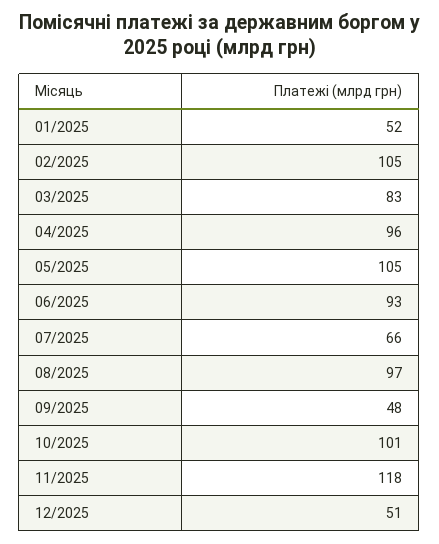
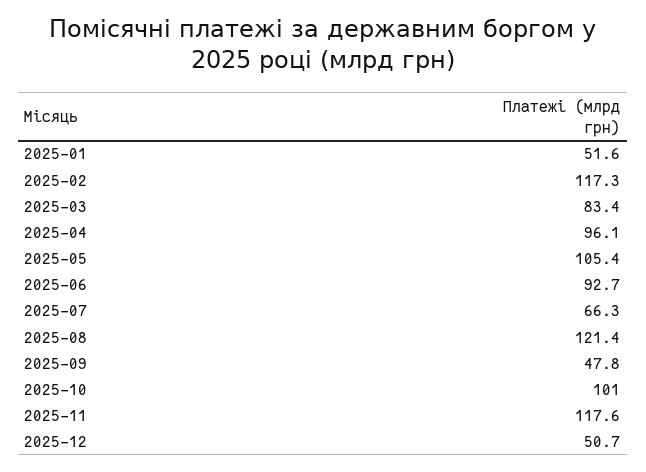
  {
    "01/2025": 51.6,
-   "02/2025": 105,
+   "02/2025": 117.3,
    "03/2025": 83.4,
    "04/2025": 96.1,
    "05/2025": 105.4,
    "06/2025": 92.7,
    "07/2025": 66.3,
-   "08/2025": 97,
+   "08/2025": 121.4,
    "09/2025": 47.8,
    "10/2025": 101,
    "11/2025": 117.6,
    "12/2025": 50.7
  }

